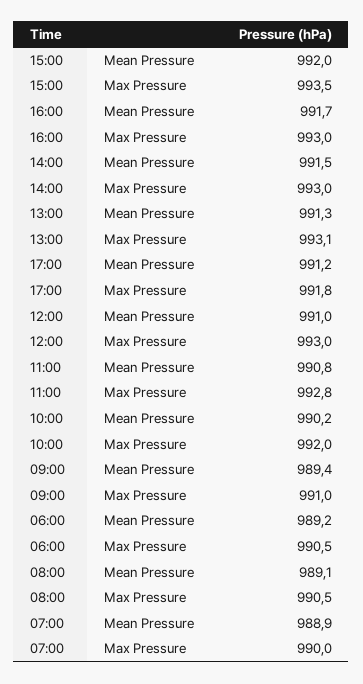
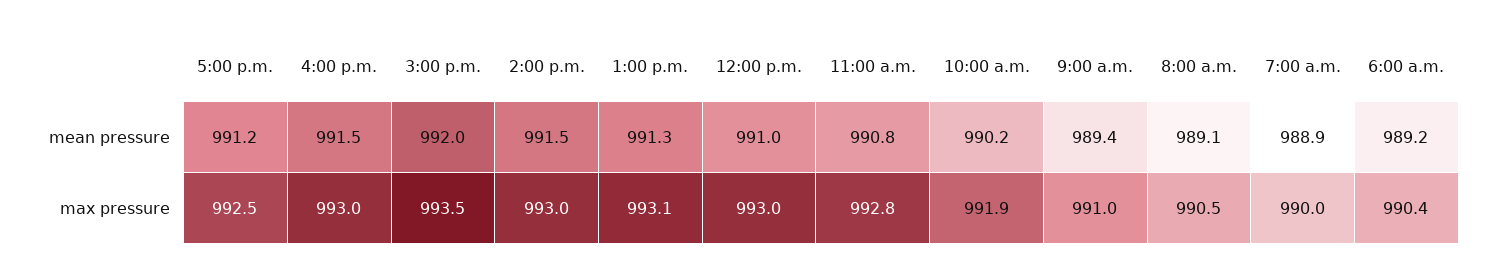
  {
    "15:00": {
      "Mean Pressure": 992,
      "Max Pressure": 993.5
    },
    "16:00": {
-     "Mean Pressure": 991.7,
+     "Mean Pressure": 991.5,
      "Max Pressure": 993
    },
    "14:00": {
      "Mean Pressure": 991.5,
      "Max Pressure": 993
    },
    "13:00": {
      "Mean Pressure": 991.3,
      "Max Pressure": 993.1
    },
    "17:00": {
      "Mean Pressure": 991.2,
-     "Max Pressure": 991.8
+     "Max Pressure": 992.5
    },
    "12:00": {
      "Mean Pressure": 991,
      "Max Pressure": 993
    },
    "11:00": {
      "Mean Pressure": 990.8,
      "Max Pressure": 992.8
    },
    "10:00": {
      "Mean Pressure": 990.2,
-     "Max Pressure": 992
+     "Max Pressure": 991.9
    },
    "09:00": {
      "Mean Pressure": 989.4,
      "Max Pressure": 991
    },
    "06:00": {
      "Mean Pressure": 989.2,
-     "Max Pressure": 990.5
+     "Max Pressure": 990.4
    },
    "08:00": {
      "Mean Pressure": 989.1,
      "Max Pressure": 990.5
    },
    "07:00": {
      "Mean Pressure": 988.9,
      "Max Pressure": 990
    }
  }

